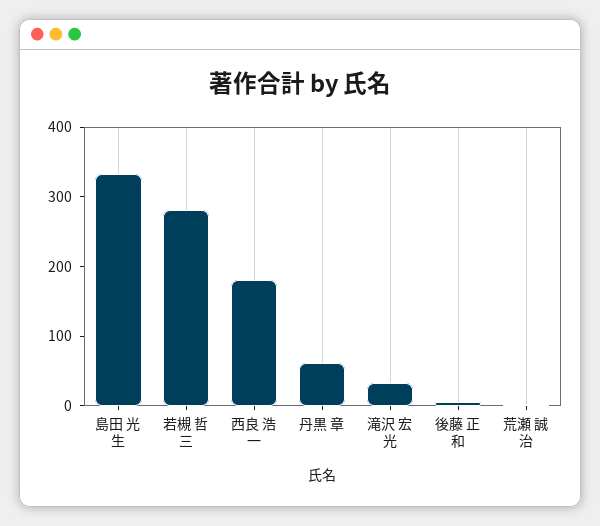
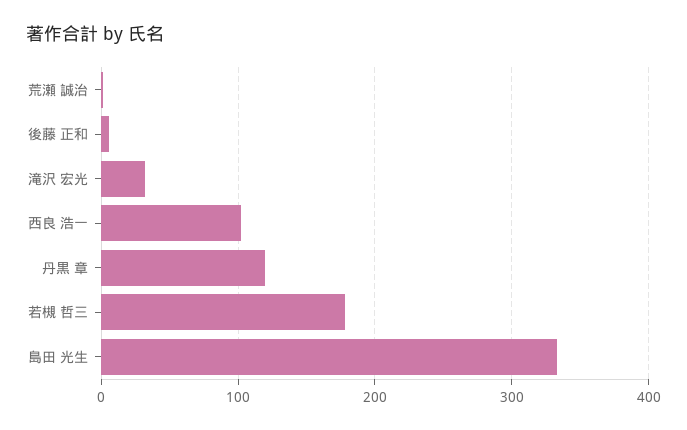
  {
    "島田 光生": 330,
-   "若槻 哲三": 280,
+   "若槻 哲三": 180,
-   "西良 浩一": 180,
+   "西良 浩一": 100,
-   "丹黒 章": 60,
+   "丹黒 章": 120,
    "滝沢 宏光": 30,
    "後藤 正和": 10,
    "荒瀬 誠治": 0
  }

